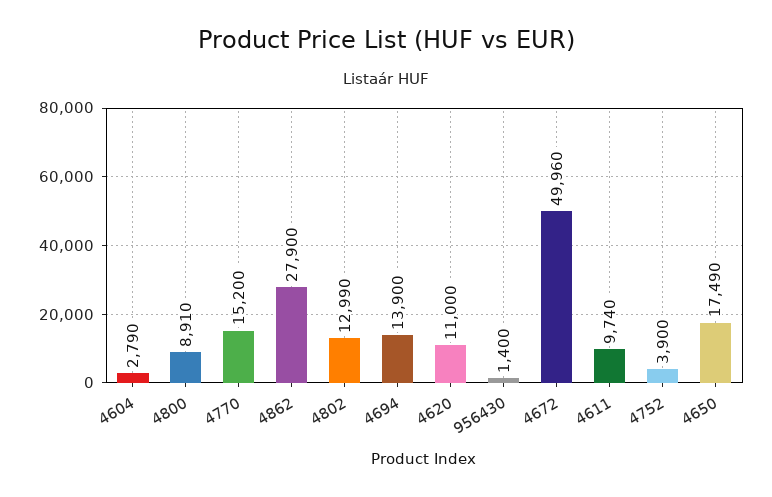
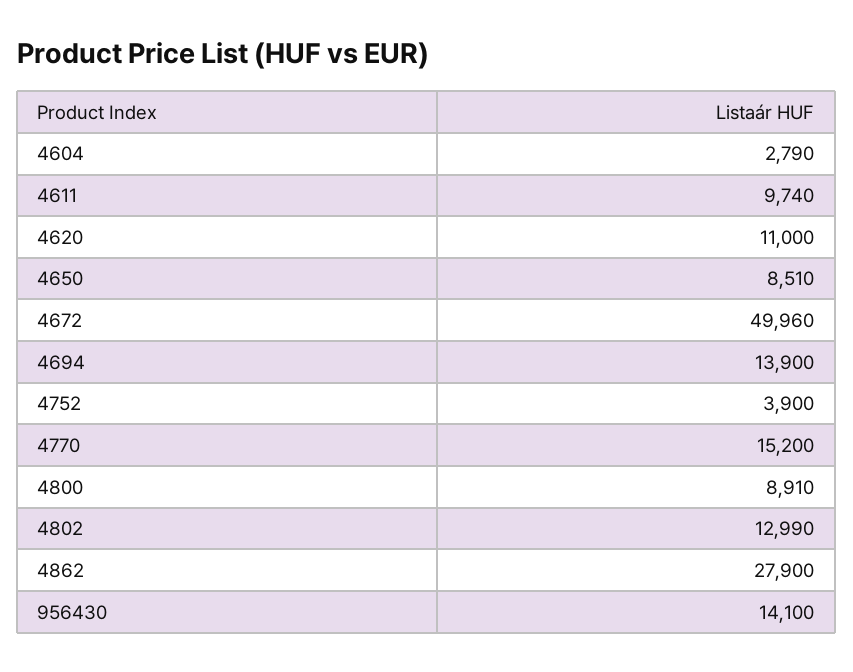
  {
    "4604": 2790,
    "4800": 8910,
    "4770": 15200,
    "4862": 27900,
    "4802": 12990,
    "4694": 13900,
    "4620": 11000,
-   "956430": 1400,
+   "956430": 14100,
    "4672": 49960,
    "4611": 9740,
    "4752": 3900,
-   "4650": 17490
+   "4650": 8510
  }

